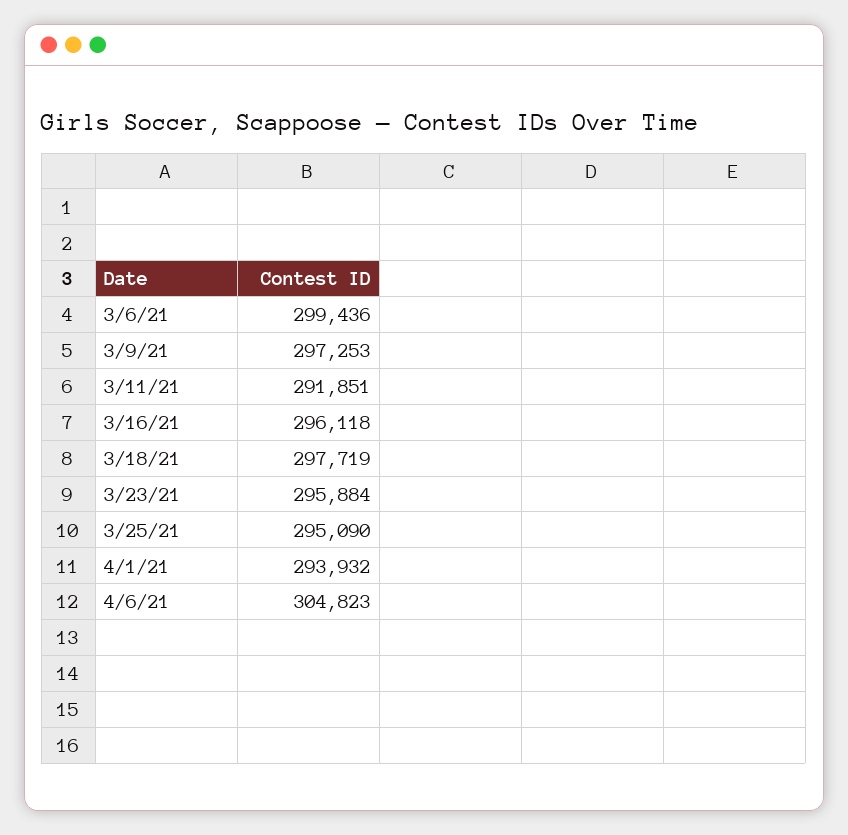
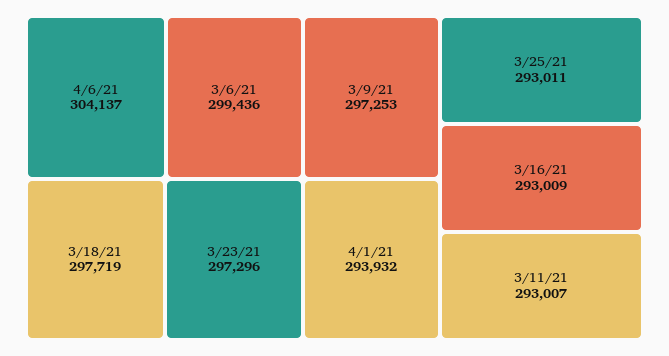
  {
    "3/6/21": 299436,
    "3/9/21": 297253,
-   "3/11/21": 291851,
+   "3/11/21": 293007,
-   "3/16/21": 296118,
+   "3/16/21": 293009,
    "3/18/21": 297719,
-   "3/23/21": 295884,
+   "3/23/21": 297296,
-   "3/25/21": 295090,
+   "3/25/21": 293011,
    "4/1/21": 293932,
-   "4/6/21": 304823
+   "4/6/21": 304137
  }

